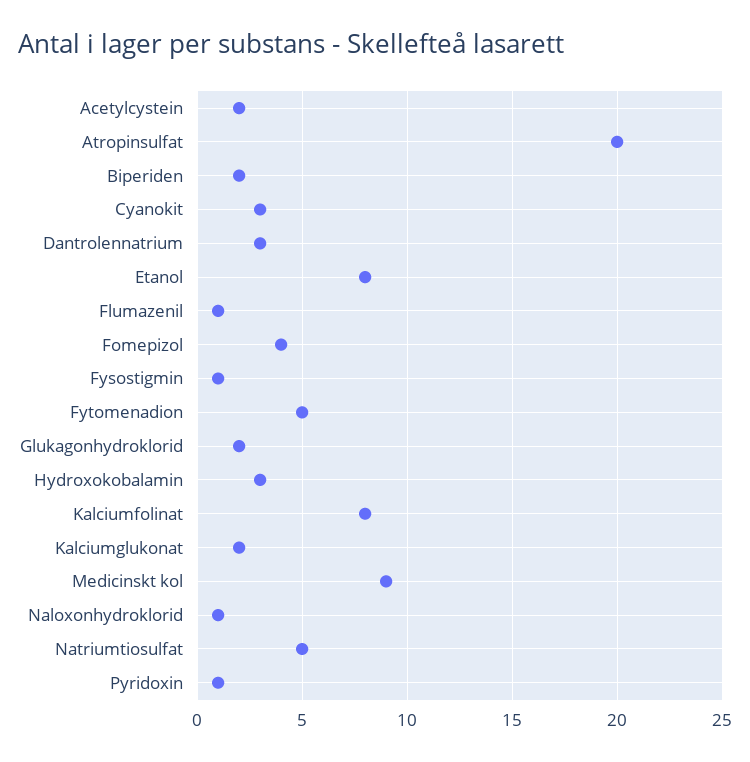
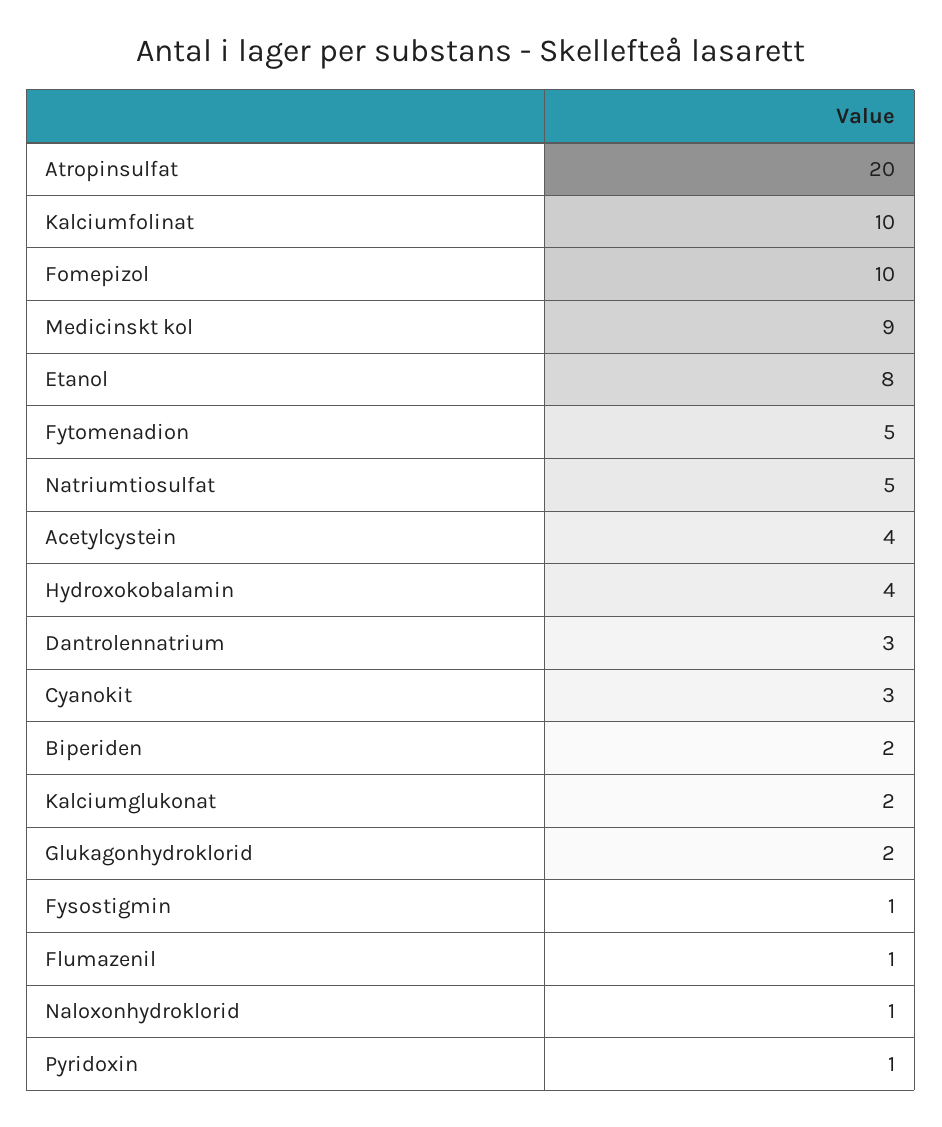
  {
-   "Acetylcystein": 2,
+   "Acetylcystein": 4,
    "Atropinsulfat": 20,
    "Biperiden": 2,
    "Cyanokit": 3,
    "Dantrolennatrium": 3,
    "Etanol": 8,
    "Flumazenil": 1,
-   "Fomepizol": 4,
+   "Fomepizol": 10,
    "Fysostigmin": 1,
    "Fytomenadion": 5,
    "Glukagonhydroklorid": 2,
-   "Hydroxokobalamin": 3,
+   "Hydroxokobalamin": 4,
-   "Kalciumfolinat": 8,
+   "Kalciumfolinat": 10,
    "Kalciumglukonat": 2,
    "Medicinskt kol": 9,
    "Naloxonhydroklorid": 1,
    "Natriumtiosulfat": 5,
    "Pyridoxin": 1
  }

